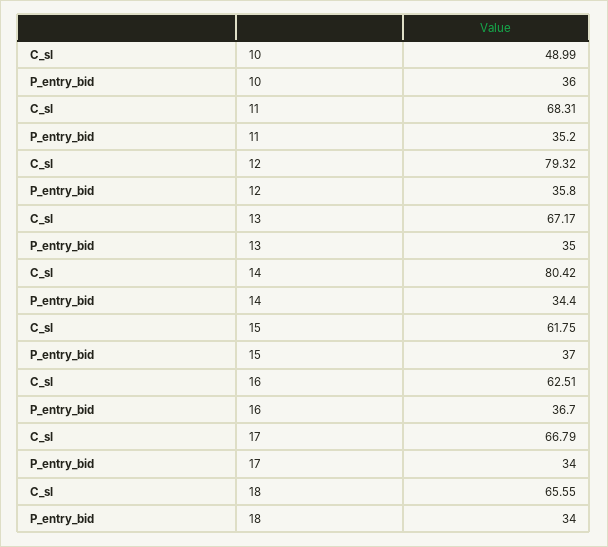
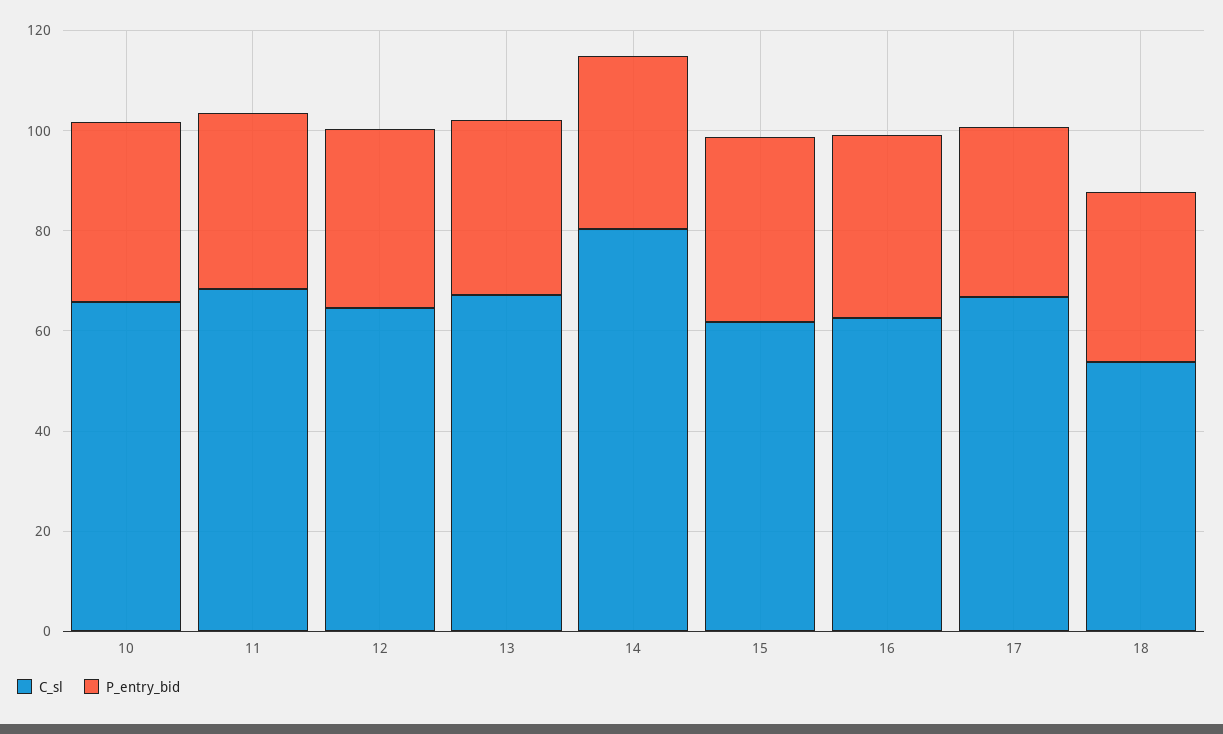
  {
    "C_sl": {
-     "10": 48.99,
+     "10": 65,
      "11": 68.31,
-     "12": 79.32,
+     "12": 65,
      "13": 67.17,
      "14": 80.42,
      "15": 61.75,
      "16": 62.51,
      "17": 66.79,
-     "18": 65.55
+     "18": 55
    },
    "P_entry_bid": {
      "10": 36,
      "11": 35.2,
      "12": 35.8,
      "13": 35,
      "14": 34.4,
      "15": 37,
      "16": 36.7,
      "17": 34,
      "18": 34
    }
  }

